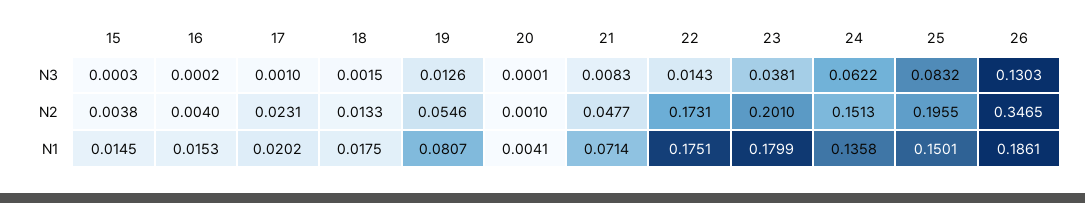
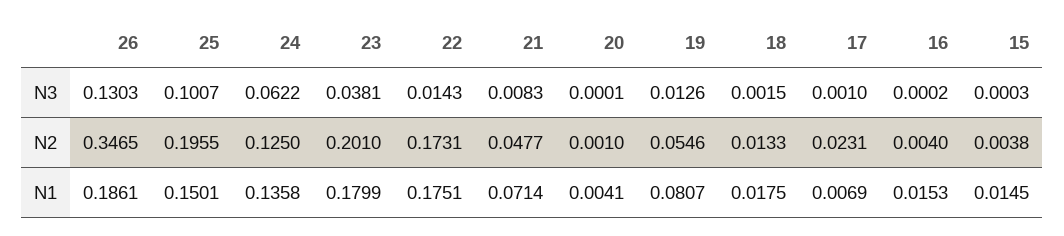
  {
    "15": {
      "N3": 0.0003,
      "N2": 0.0038,
      "N1": 0.0145
    },
    "16": {
      "N3": 0.0002,
      "N2": 0.004,
      "N1": 0.0153
    },
    "17": {
      "N3": 0.001,
      "N2": 0.0231,
-     "N1": 0.0202
+     "N1": 0.0069
    },
    "18": {
      "N3": 0.0015,
      "N2": 0.0133,
      "N1": 0.0175
    },
    "19": {
      "N3": 0.0126,
      "N2": 0.0546,
      "N1": 0.0807
    },
    "20": {
      "N3": 0.0001,
      "N2": 0.001,
      "N1": 0.0041
    },
    "21": {
      "N3": 0.0083,
      "N2": 0.0477,
      "N1": 0.0714
    },
    "22": {
      "N3": 0.0143,
      "N2": 0.1731,
      "N1": 0.1751
    },
    "23": {
      "N3": 0.0381,
      "N2": 0.201,
      "N1": 0.1799
    },
    "24": {
      "N3": 0.0622,
-     "N2": 0.1513,
+     "N2": 0.125,
      "N1": 0.1358
    },
    "25": {
-     "N3": 0.0832,
+     "N3": 0.1007,
      "N2": 0.1955,
      "N1": 0.1501
    },
    "26": {
      "N3": 0.1303,
      "N2": 0.3465,
      "N1": 0.1861
    }
  }

